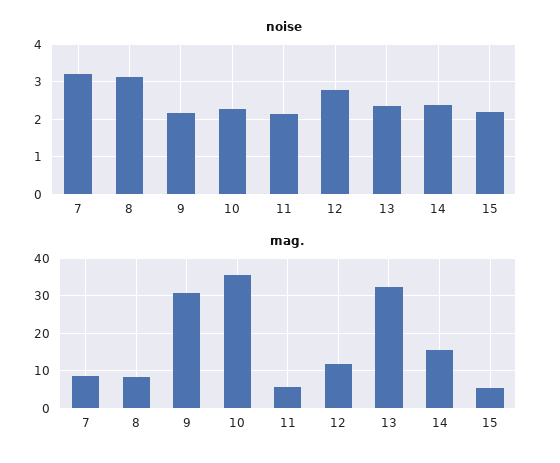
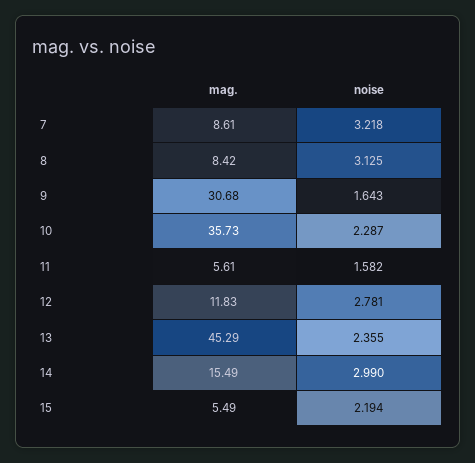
  {
    "noise": {
      "7": 3.218,
      "8": 3.125,
-     "9": 2.2,
+     "9": 1.643,
      "10": 2.287,
-     "11": 2.2,
+     "11": 1.582,
      "12": 2.781,
      "13": 2.355,
-     "14": 2.4,
+     "14": 2.99,
      "15": 2.194
    },
    "mag.": {
      "7": 8.61,
      "8": 8.42,
      "9": 30.68,
      "10": 35.73,
      "11": 5.61,
      "12": 11.83,
-     "13": 32,
+     "13": 45.29,
      "14": 15.49,
      "15": 5.49
    }
  }

